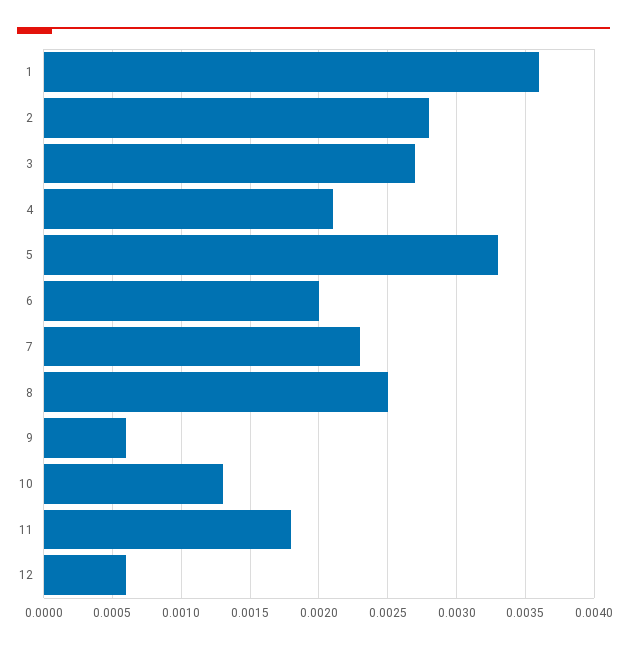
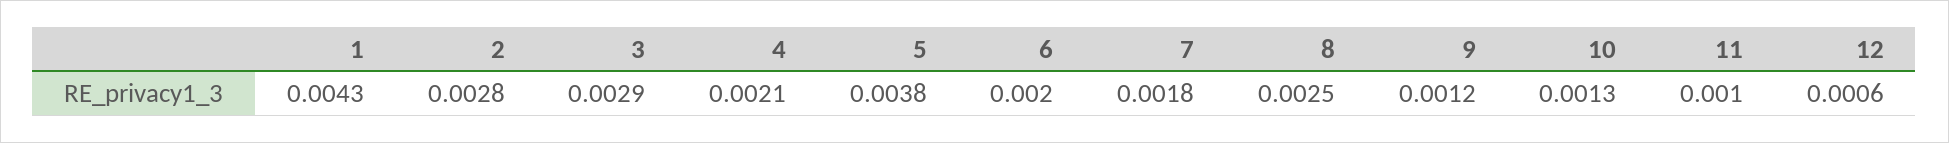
  {
-   "1": 0.0036,
+   "1": 0.0043,
    "2": 0.0028,
-   "3": 0.0027,
+   "3": 0.0029,
    "4": 0.0021,
-   "5": 0.0033,
+   "5": 0.0038,
    "6": 0.002,
-   "7": 0.0023,
+   "7": 0.0018,
    "8": 0.0025,
-   "9": 0.0006,
+   "9": 0.0012,
    "10": 0.0013,
-   "11": 0.0018,
+   "11": 0.001,
    "12": 0.0006
  }

